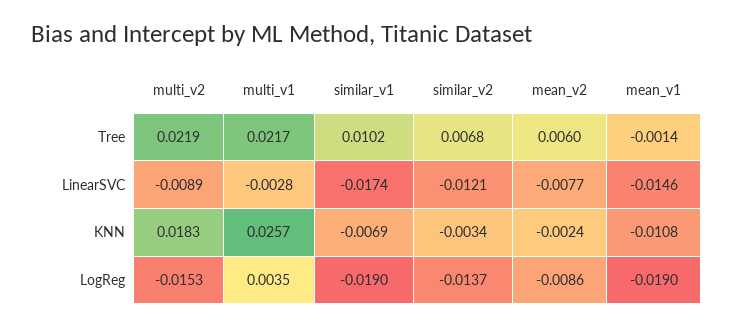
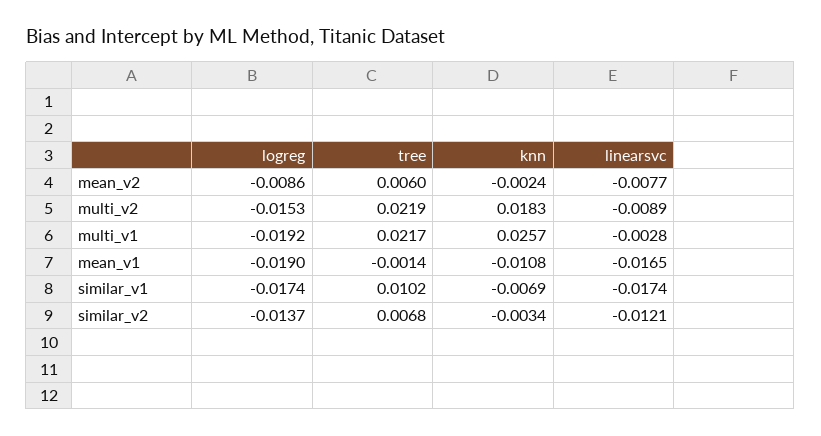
  {
    "multi_v2": {
      "Tree": 0.0219,
      "LinearSVC": -0.0089,
      "KNN": 0.0183,
      "LogReg": -0.0153
    },
    "multi_v1": {
      "Tree": 0.0217,
      "LinearSVC": -0.0028,
      "KNN": 0.0257,
-     "LogReg": 0.0035
+     "LogReg": -0.0192
    },
    "similar_v1": {
      "Tree": 0.0102,
      "LinearSVC": -0.0174,
      "KNN": -0.0069,
-     "LogReg": -0.019
+     "LogReg": -0.0174
    },
    "similar_v2": {
      "Tree": 0.0068,
      "LinearSVC": -0.0121,
      "KNN": -0.0034,
      "LogReg": -0.0137
    },
    "mean_v2": {
      "Tree": 0.006,
      "LinearSVC": -0.0077,
      "KNN": -0.0024,
      "LogReg": -0.0086
    },
    "mean_v1": {
      "Tree": -0.0014,
-     "LinearSVC": -0.0146,
+     "LinearSVC": -0.0165,
      "KNN": -0.0108,
      "LogReg": -0.019
    }
  }

